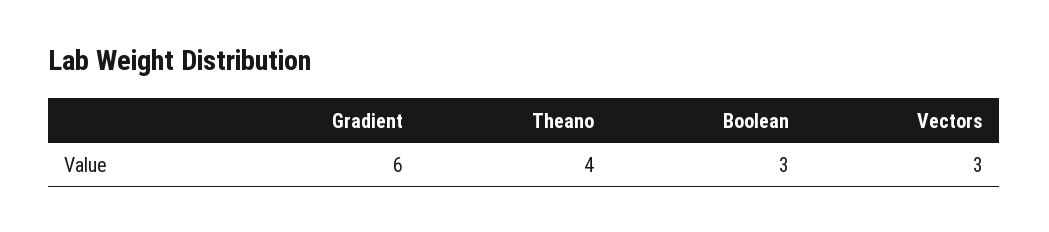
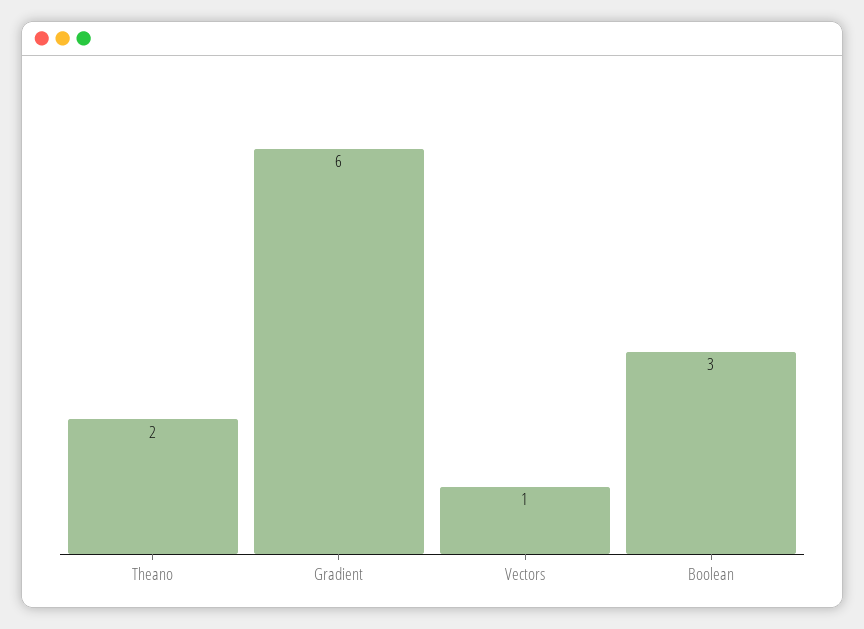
  {
    "Gradient": 6,
-   "Theano": 4,
+   "Theano": 2,
    "Boolean": 3,
-   "Vectors": 3
+   "Vectors": 1
  }

